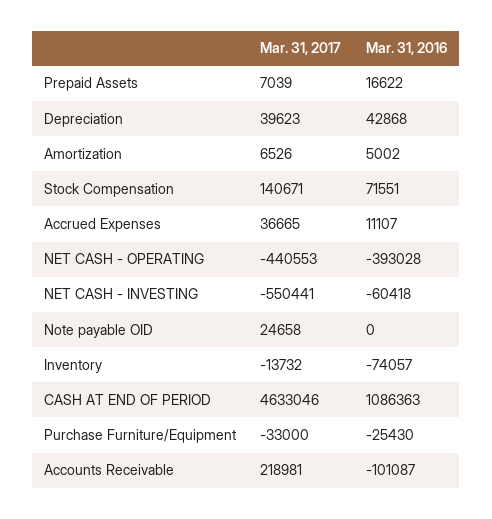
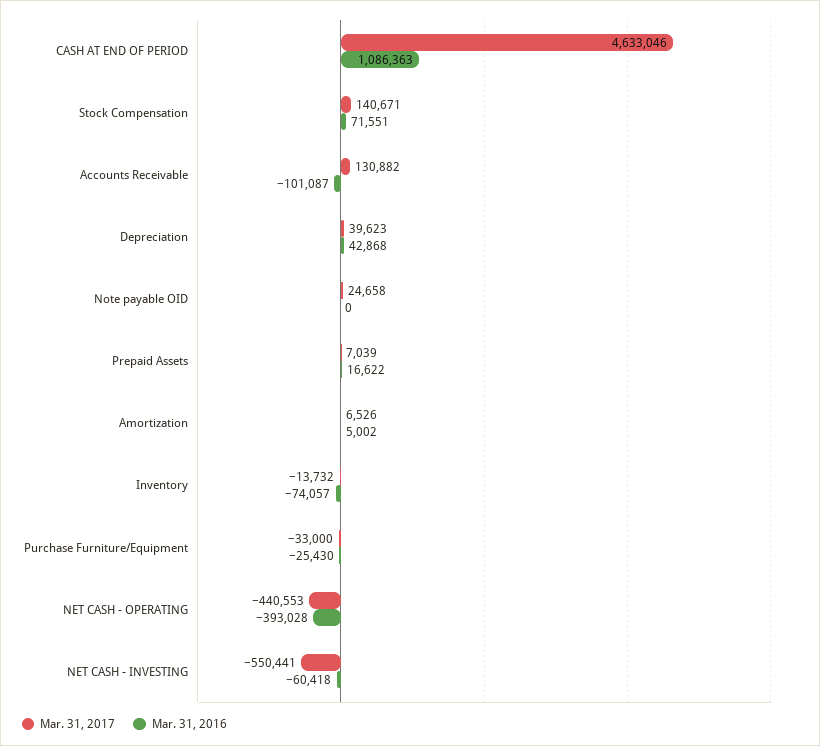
  {
    "Mar. 31, 2017": {
      "Prepaid Assets": 7039,
      "Depreciation": 39623,
      "Amortization": 6526,
      "Stock Compensation": 140671,
-     "Accrued Expenses": 36665,
      "NET CASH - OPERATING": -440553,
      "NET CASH - INVESTING": -550441,
      "Note payable OID": 24658,
      "Inventory": -13732,
      "CASH AT END OF PERIOD": 4633046,
      "Purchase Furniture/Equipment": -33000,
-     "Accounts Receivable": 218981
+     "Accounts Receivable": 130882
    },
    "Mar. 31, 2016": {
      "Prepaid Assets": 16622,
      "Depreciation": 42868,
      "Amortization": 5002,
      "Stock Compensation": 71551,
-     "Accrued Expenses": 11107,
      "NET CASH - OPERATING": -393028,
      "NET CASH - INVESTING": -60418,
      "Note payable OID": 0,
      "Inventory": -74057,
      "CASH AT END OF PERIOD": 1086363,
      "Purchase Furniture/Equipment": -25430,
      "Accounts Receivable": -101087
    }
  }

